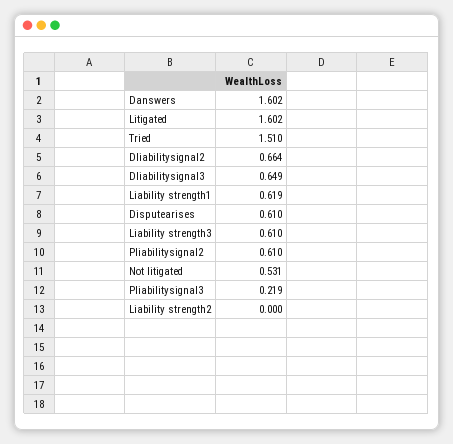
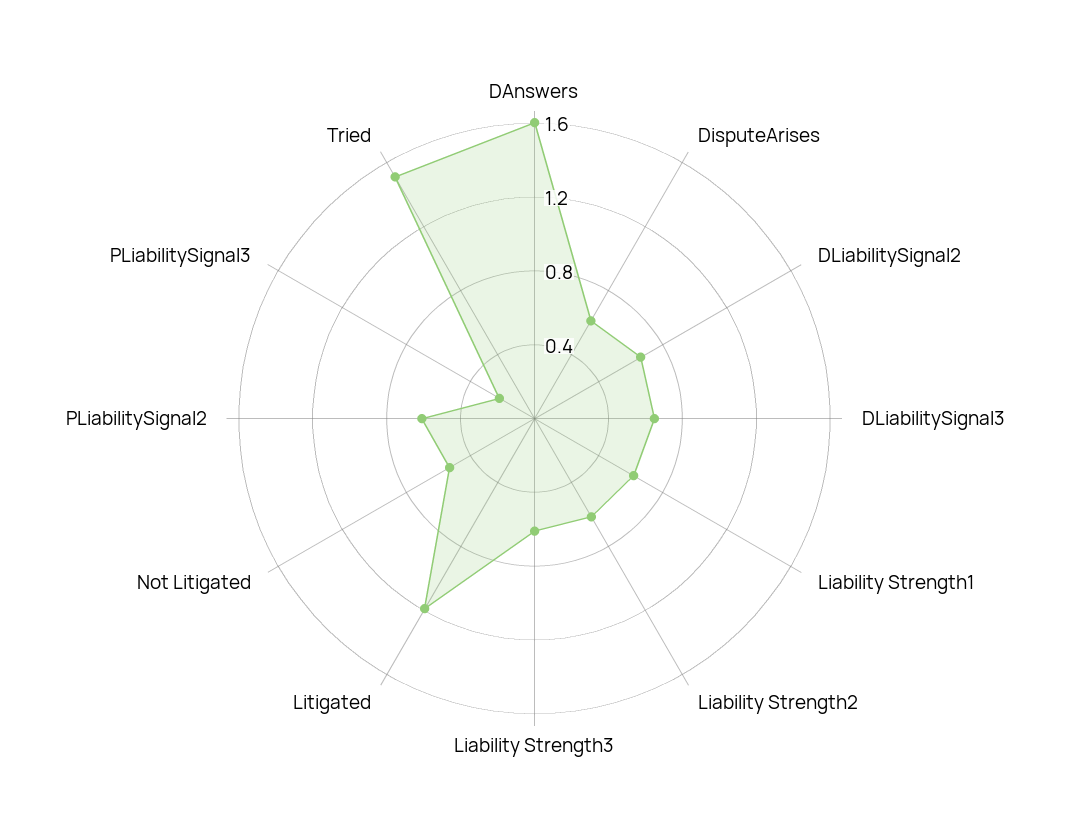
  {
    "Danswers": 1.602,
-   "Litigated": 1.602,
+   "Litigated": 1.2,
    "Tried": 1.51,
    "Dliabilitysignal2": 0.664,
    "Dliabilitysignal3": 0.649,
    "Liability strength1": 0.619,
    "Disputearises": 0.61,
    "Liability strength3": 0.61,
    "Pliabilitysignal2": 0.61,
    "Not litigated": 0.531,
    "Pliabilitysignal3": 0.219,
-   "Liability strength2": 0
+   "Liability strength2": 0.6
  }

